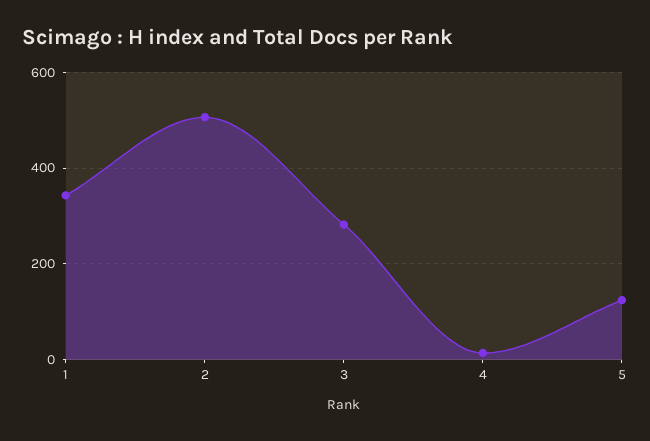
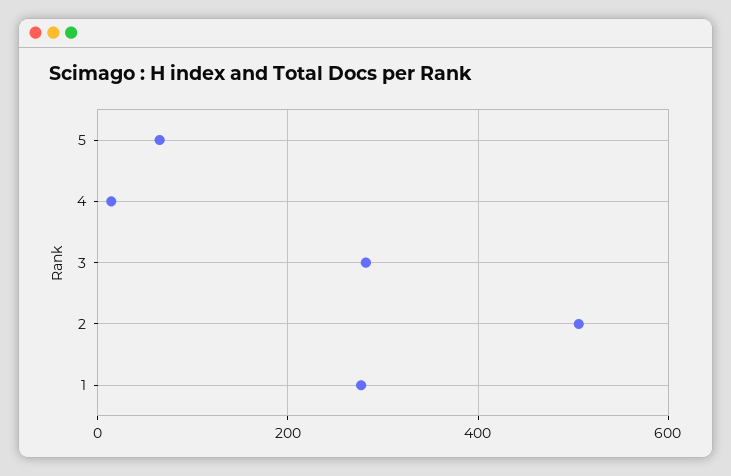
  {
-   "1": 340,
+   "1": 280,
    "2": 500,
    "3": 280,
    "4": 20,
-   "5": 120
+   "5": 60
  }

